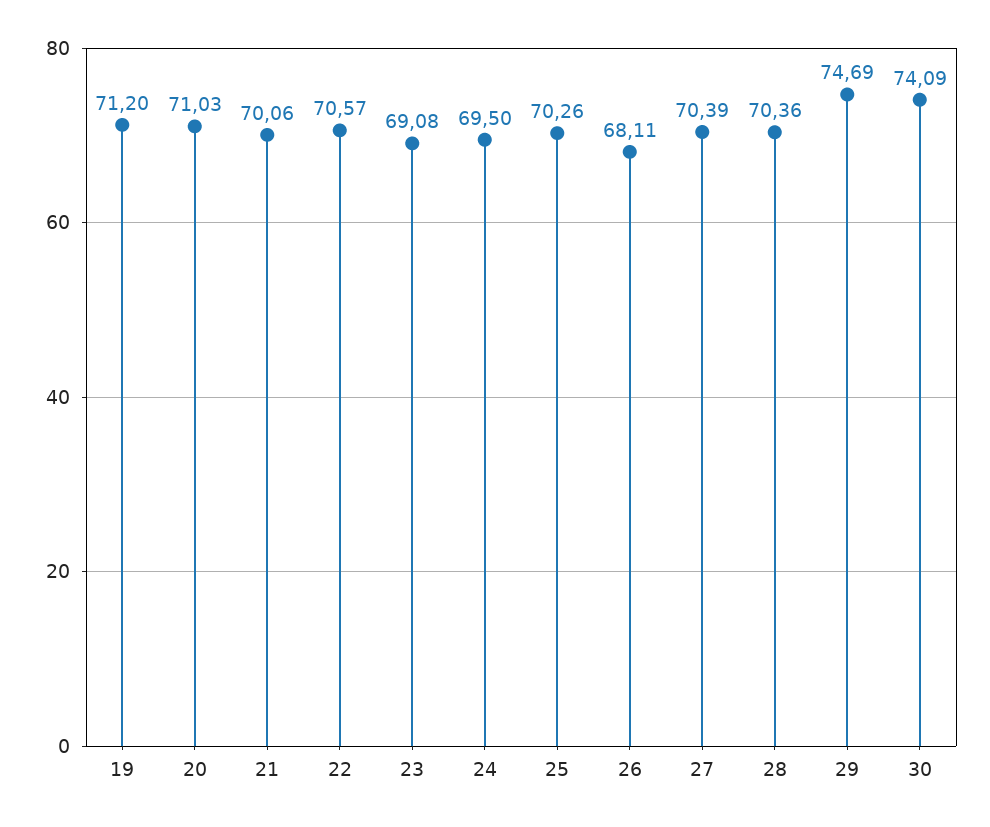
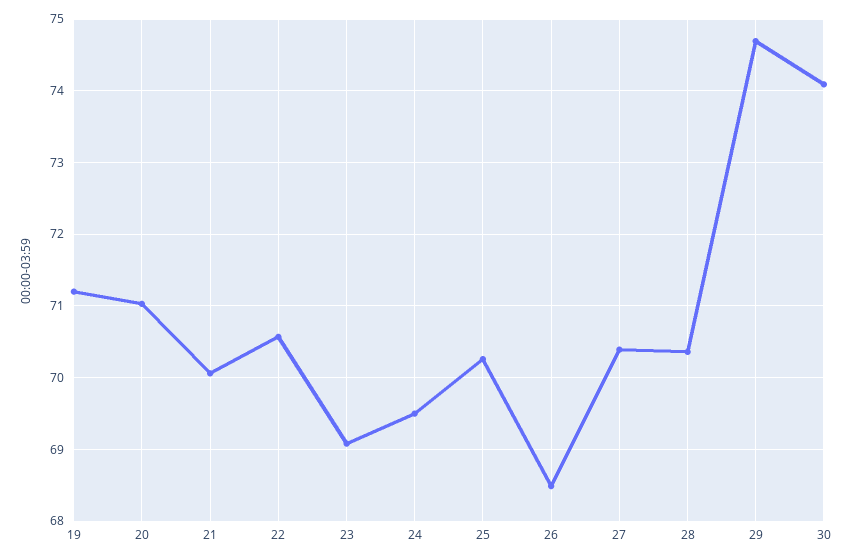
  {
    "19": 71.2,
    "20": 71.03,
    "21": 70.06,
    "22": 70.57,
    "23": 69.08,
    "24": 69.5,
    "25": 70.26,
-   "26": 68.11,
+   "26": 68.5,
    "27": 70.39,
    "28": 70.36,
    "29": 74.69,
    "30": 74.09
  }

